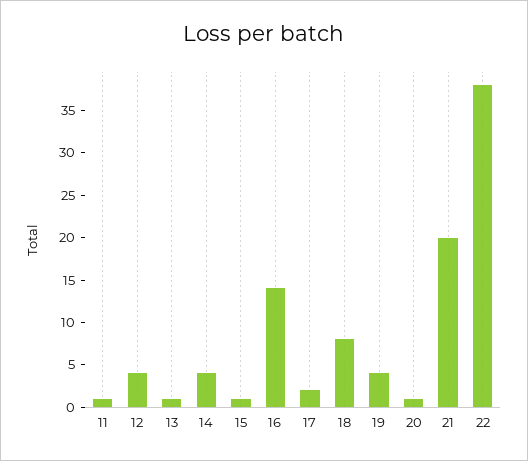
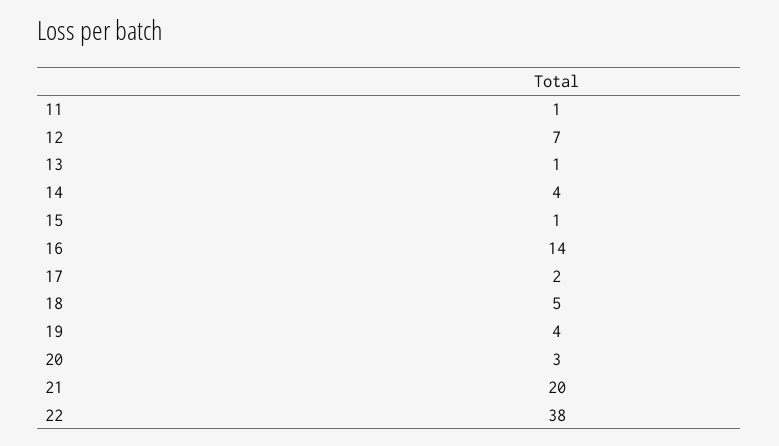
  {
    "11": 1,
-   "12": 4,
+   "12": 7,
    "13": 1,
    "14": 4,
    "15": 1,
    "16": 14,
    "17": 2,
-   "18": 8,
+   "18": 5,
    "19": 4,
-   "20": 1,
+   "20": 3,
    "21": 20,
    "22": 38
  }

